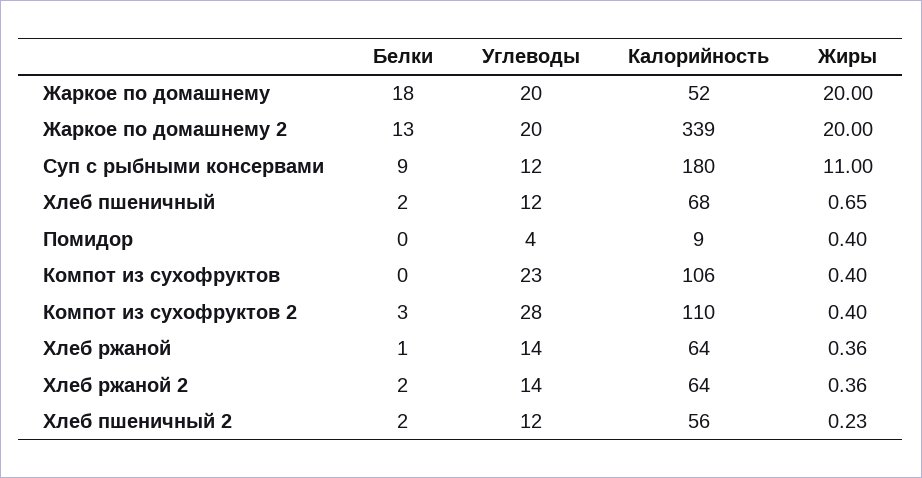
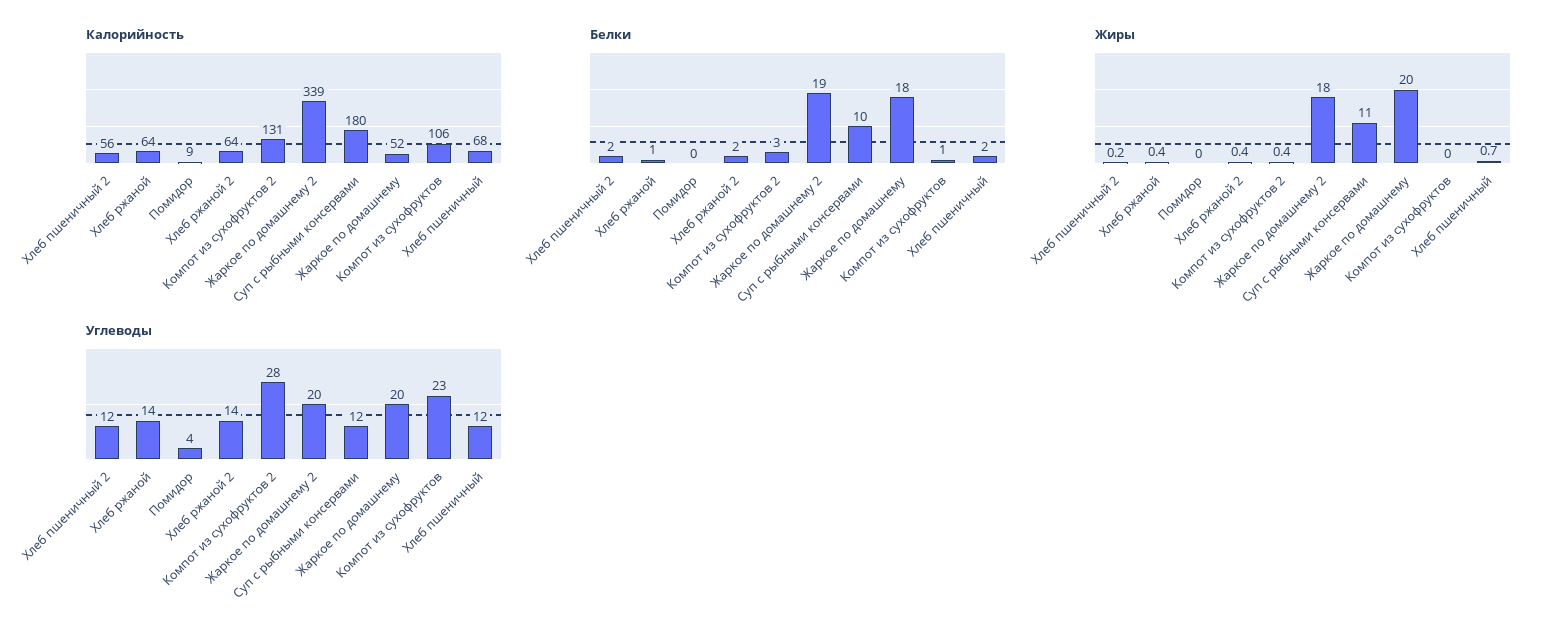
  {
    "Белки": {
      "Жаркое по домашнему": 18,
-     "Жаркое по домашнему 2": 13,
+     "Жаркое по домашнему 2": 19,
-     "Суп с рыбными консервами": 9,
+     "Суп с рыбными консервами": 10,
      "Хлеб пшеничный": 2,
      "Помидор": 0,
-     "Компот из сухофруктов": 0,
+     "Компот из сухофруктов": 1,
      "Компот из сухофруктов 2": 3,
      "Хлеб ржаной": 1,
      "Хлеб ржаной 2": 2,
      "Хлеб пшеничный 2": 2
    },
    "Углеводы": {
      "Жаркое по домашнему": 20,
      "Жаркое по домашнему 2": 20,
      "Суп с рыбными консервами": 12,
      "Хлеб пшеничный": 12,
      "Помидор": 4,
      "Компот из сухофруктов": 23,
      "Компот из сухофруктов 2": 28,
      "Хлеб ржаной": 14,
      "Хлеб ржаной 2": 14,
      "Хлеб пшеничный 2": 12
    },
    "Калорийность": {
      "Жаркое по домашнему": 52,
      "Жаркое по домашнему 2": 339,
      "Суп с рыбными консервами": 180,
      "Хлеб пшеничный": 68,
      "Помидор": 9,
      "Компот из сухофруктов": 106,
-     "Компот из сухофруктов 2": 110,
+     "Компот из сухофруктов 2": 131,
      "Хлеб ржаной": 64,
      "Хлеб ржаной 2": 64,
      "Хлеб пшеничный 2": 56
    },
    "Жиры": {
      "Жаркое по домашнему": 20,
-     "Жаркое по домашнему 2": 20,
+     "Жаркое по домашнему 2": 18,
      "Суп с рыбными консервами": 11,
      "Хлеб пшеничный": 0.65,
-     "Помидор": 0.4,
+     "Помидор": 0,
-     "Компот из сухофруктов": 0.4,
+     "Компот из сухофруктов": 0,
      "Компот из сухофруктов 2": 0.4,
      "Хлеб ржаной": 0.36,
      "Хлеб ржаной 2": 0.36,
      "Хлеб пшеничный 2": 0.23
    }
  }

